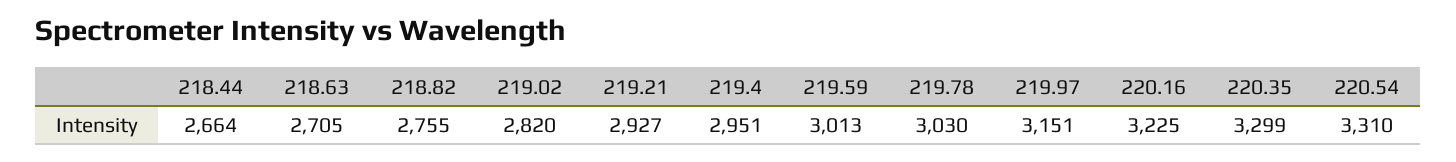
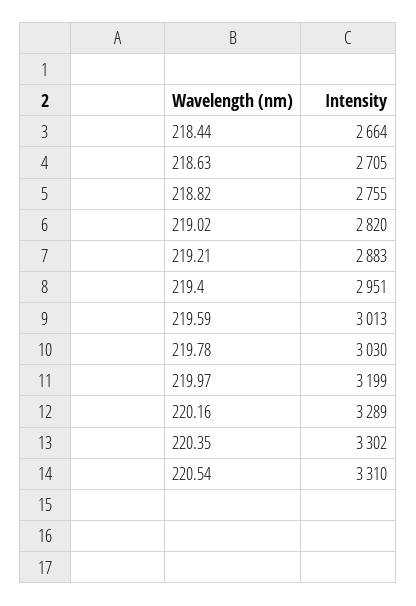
  {
    "218.44": 2664,
    "218.63": 2705,
    "218.82": 2755,
    "219.02": 2820,
-   "219.21": 2927,
+   "219.21": 2883,
    "219.4": 2951,
    "219.59": 3013,
    "219.78": 3030,
-   "219.97": 3151,
+   "219.97": 3199,
-   "220.16": 3225,
+   "220.16": 3289,
-   "220.35": 3299,
+   "220.35": 3302,
    "220.54": 3310
  }

